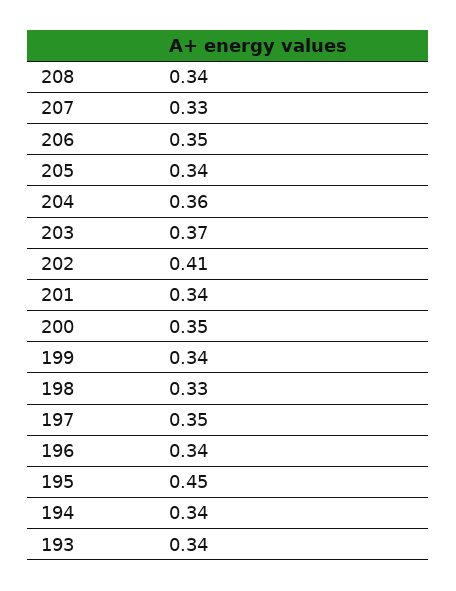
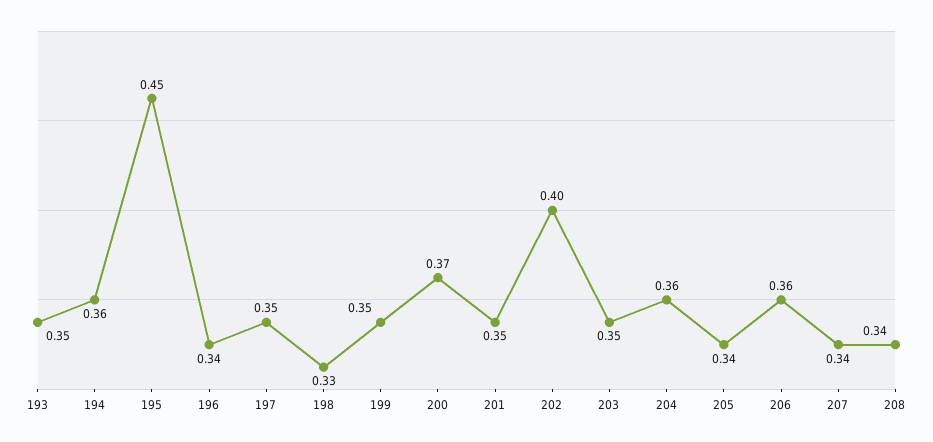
  {
    "208": 0.34,
-   "207": 0.33,
+   "207": 0.34,
-   "206": 0.35,
+   "206": 0.36,
    "205": 0.34,
    "204": 0.36,
-   "203": 0.37,
+   "203": 0.35,
-   "202": 0.41,
+   "202": 0.4,
-   "201": 0.34,
+   "201": 0.35,
-   "200": 0.35,
+   "200": 0.37,
-   "199": 0.34,
+   "199": 0.35,
    "198": 0.33,
    "197": 0.35,
    "196": 0.34,
    "195": 0.45,
-   "194": 0.34,
+   "194": 0.36,
-   "193": 0.34
+   "193": 0.35
  }

